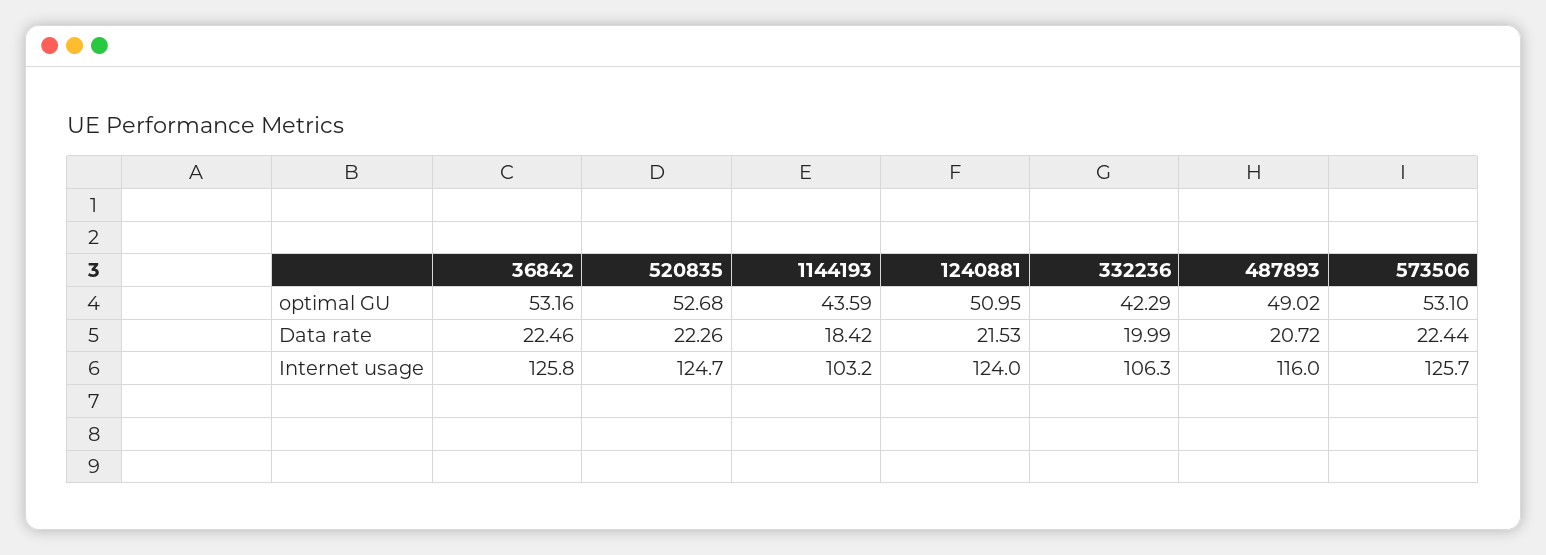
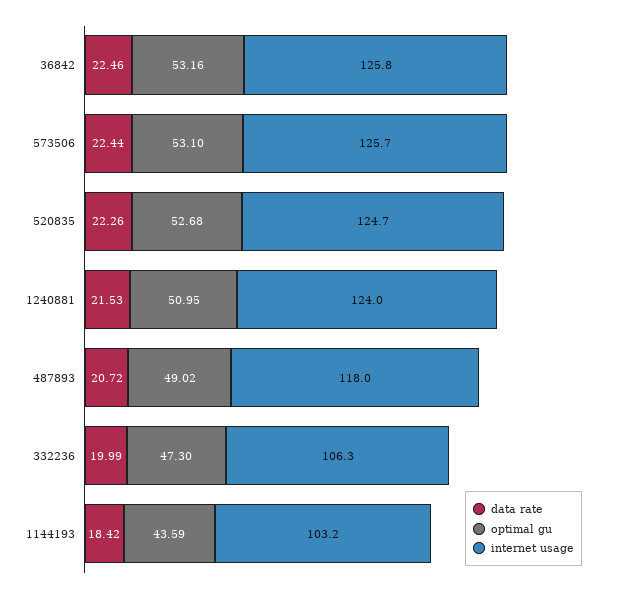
  {
    "optimal GU": {
      "36842": 53.16,
      "520835": 52.68,
      "1144193": 43.59,
      "1240881": 50.95,
-     "332236": 42.29,
+     "332236": 47.3,
      "487893": 49.02,
      "573506": 53.1
    },
    "Data rate": {
      "36842": 22.46,
      "520835": 22.26,
      "1144193": 18.42,
      "1240881": 21.53,
      "332236": 19.99,
      "487893": 20.72,
      "573506": 22.44
    },
    "Internet usage": {
      "36842": 125.8,
      "520835": 124.7,
      "1144193": 103.2,
      "1240881": 124,
      "332236": 106.3,
-     "487893": 116,
+     "487893": 118,
      "573506": 125.7
    }
  }

